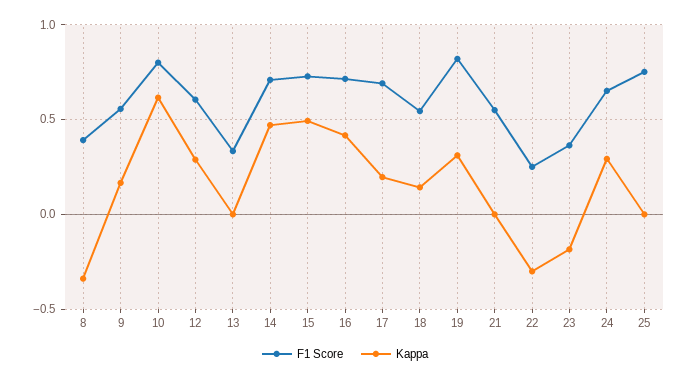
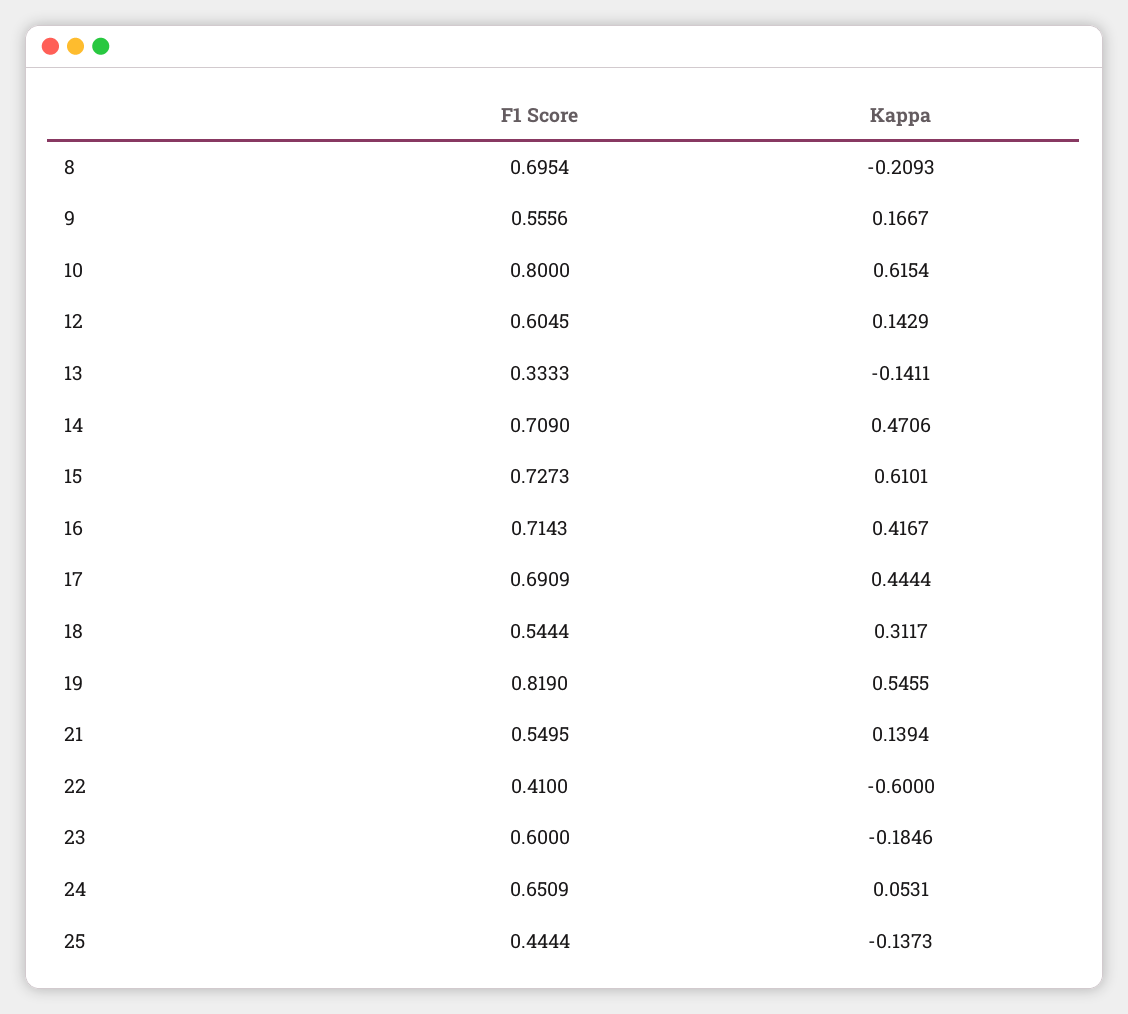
  {
    "F1 Score": {
-     "8": 0.4,
+     "8": 0.6954,
      "9": 0.5556,
      "10": 0.8,
      "12": 0.6045,
      "13": 0.3333,
      "14": 0.709,
      "15": 0.7273,
      "16": 0.7143,
      "17": 0.6909,
      "18": 0.5444,
      "19": 0.819,
      "21": 0.5495,
-     "22": 0.25,
+     "22": 0.41,
-     "23": 0.35,
+     "23": 0.6,
      "24": 0.6509,
-     "25": 0.75
+     "25": 0.4444
    },
    "Kappa": {
-     "8": -0.35,
+     "8": -0.2093,
      "9": 0.1667,
      "10": 0.6154,
-     "12": 0.3,
+     "12": 0.1429,
-     "13": 0,
+     "13": -0.1411,
      "14": 0.4706,
-     "15": 0.5,
+     "15": 0.6101,
      "16": 0.4167,
-     "17": 0.2,
+     "17": 0.4444,
-     "18": 0.15,
+     "18": 0.3117,
-     "19": 0.3,
+     "19": 0.5455,
-     "21": 0,
+     "21": 0.1394,
-     "22": -0.3,
+     "22": -0.6,
      "23": -0.1846,
-     "24": 0.3,
+     "24": 0.0531,
-     "25": 0
+     "25": -0.1373
    }
  }

